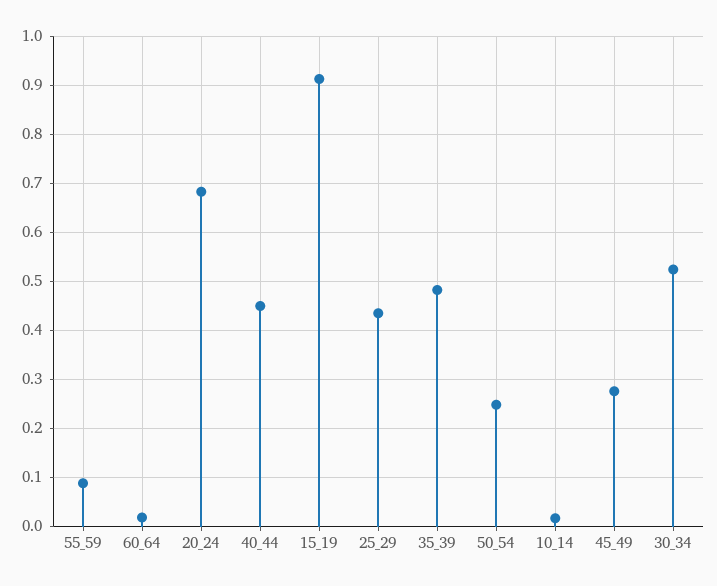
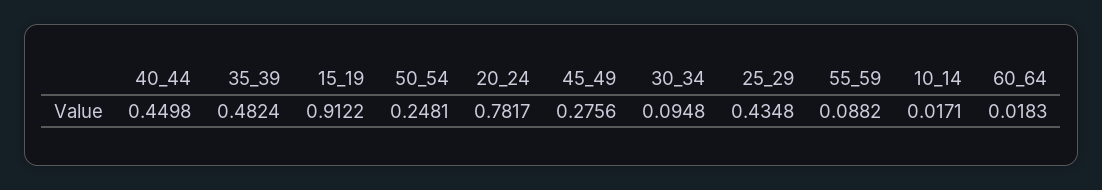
  {
    "55_59": 0.0882,
    "60_64": 0.0183,
-   "20_24": 0.68,
+   "20_24": 0.7817,
    "40_44": 0.4498,
    "15_19": 0.9122,
    "25_29": 0.4348,
    "35_39": 0.4824,
    "50_54": 0.2481,
    "10_14": 0.0171,
    "45_49": 0.2756,
-   "30_34": 0.52
+   "30_34": 0.0948
  }

